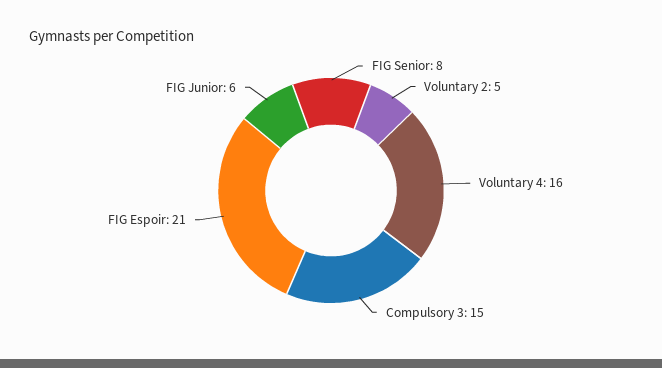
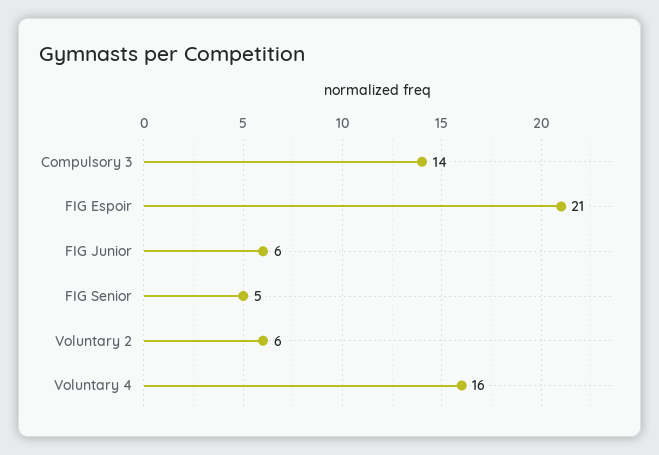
  {
-   "FIG Senior": 8,
+   "FIG Senior": 5,
-   "Voluntary 2": 5,
+   "Voluntary 2": 6,
    "Voluntary 4": 16,
-   "Compulsory 3": 15,
+   "Compulsory 3": 14,
    "FIG Espoir": 21,
    "FIG Junior": 6
  }

